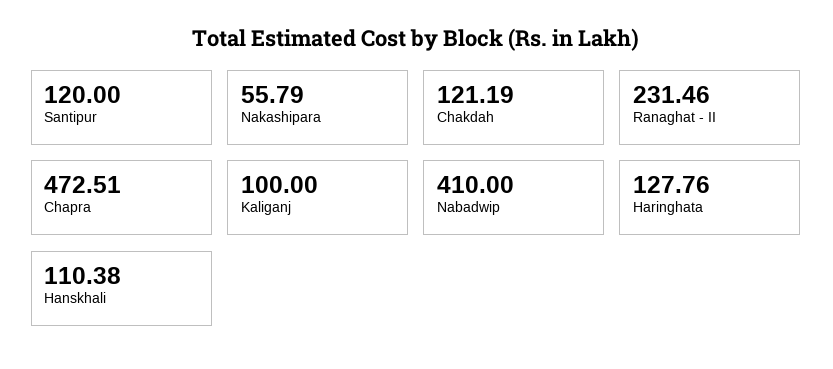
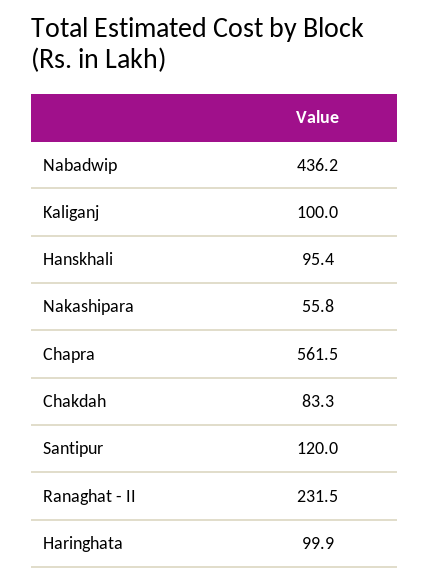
  {
    "Santipur": 120,
    "Nakashipara": 55.79,
-   "Chakdah": 121.19,
+   "Chakdah": 83.3,
    "Ranaghat - II": 231.46,
-   "Chapra": 472.51,
+   "Chapra": 561.5,
    "Kaliganj": 100,
-   "Nabadwip": 410,
+   "Nabadwip": 436.2,
-   "Haringhata": 127.76,
+   "Haringhata": 99.9,
-   "Hanskhali": 110.38
+   "Hanskhali": 95.4
  }

